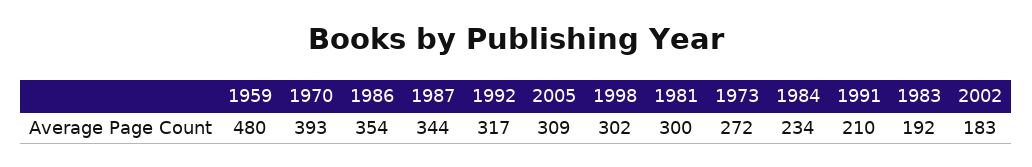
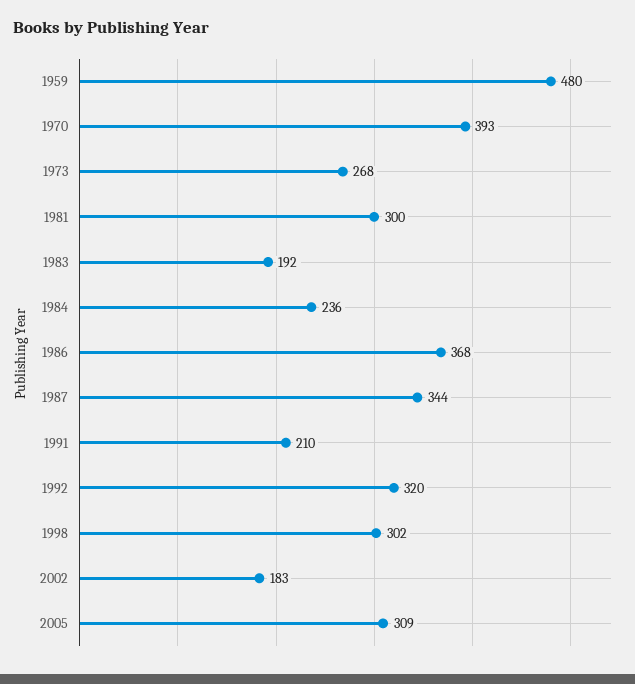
  {
    "1959": 480,
    "1970": 393,
-   "1986": 354,
+   "1986": 368,
    "1987": 344,
-   "1992": 317,
+   "1992": 320,
    "2005": 309,
    "1998": 302,
    "1981": 300,
-   "1973": 272,
+   "1973": 268,
-   "1984": 234,
+   "1984": 236,
    "1991": 210,
    "1983": 192,
    "2002": 183
  }

